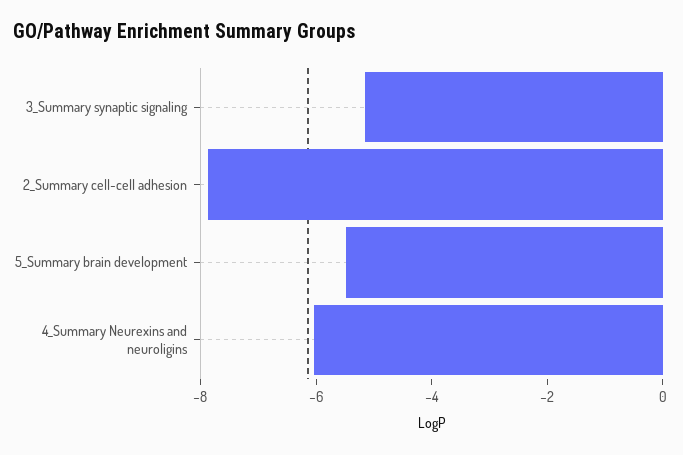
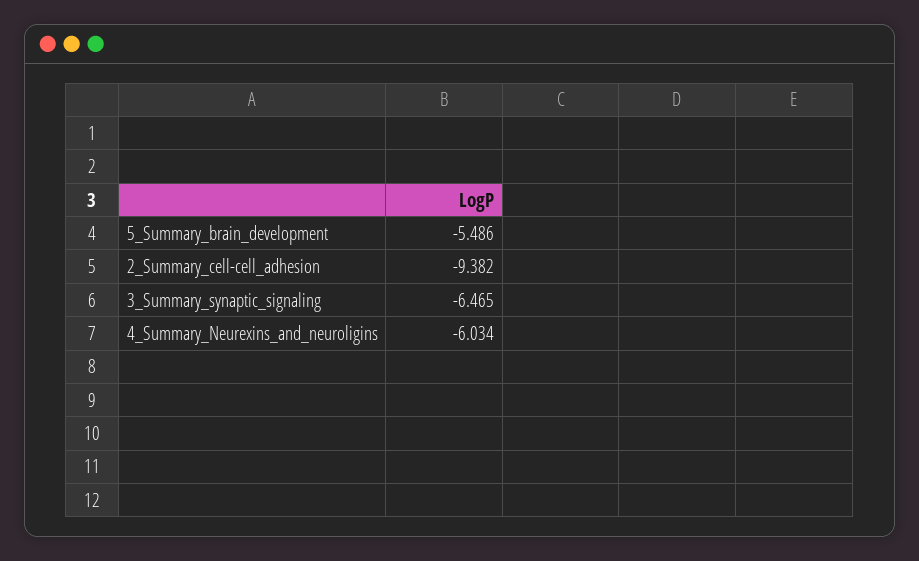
  {
-   "3_Summary synaptic signaling": -5,
+   "3_Summary synaptic signaling": -6.465,
-   "2_Summary cell-cell adhesion": -8,
+   "2_Summary cell-cell adhesion": -9.382,
    "5_Summary brain development": -5.486,
    "4_Summary Neurexins and neuroligins": -6.034
  }

